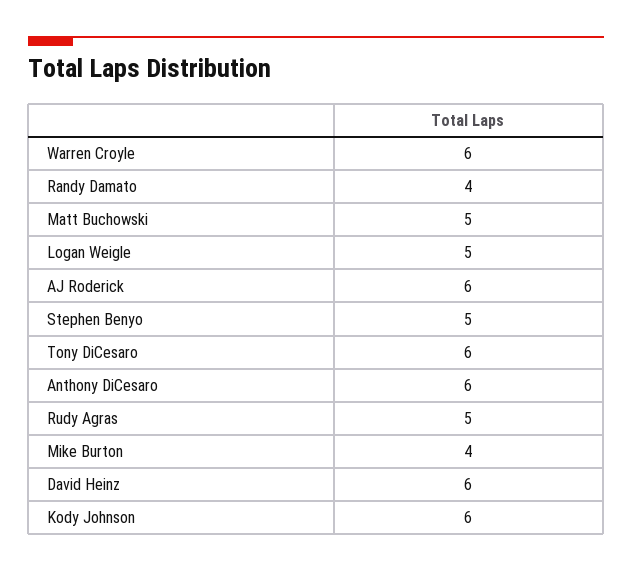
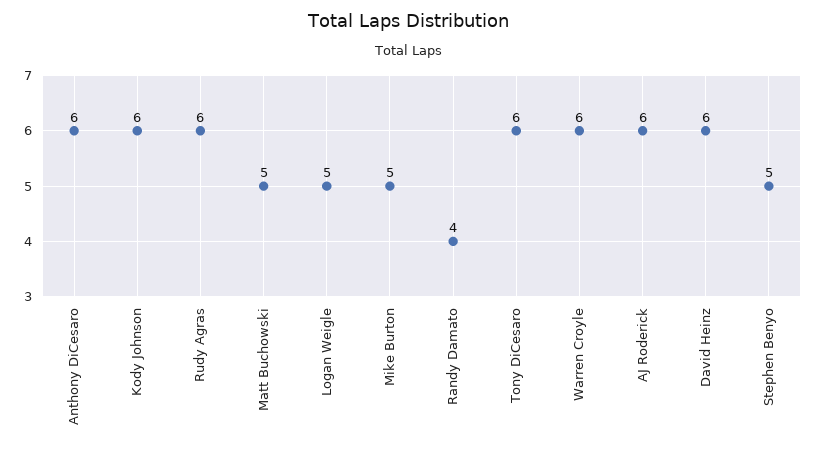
  {
    "Warren Croyle": 6,
    "Randy Damato": 4,
    "Matt Buchowski": 5,
    "Logan Weigle": 5,
    "AJ Roderick": 6,
    "Stephen Benyo": 5,
    "Tony DiCesaro": 6,
    "Anthony DiCesaro": 6,
-   "Rudy Agras": 5,
+   "Rudy Agras": 6,
-   "Mike Burton": 4,
+   "Mike Burton": 5,
    "David Heinz": 6,
    "Kody Johnson": 6
  }

